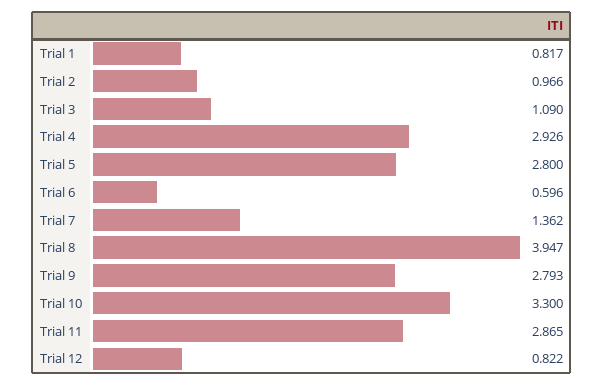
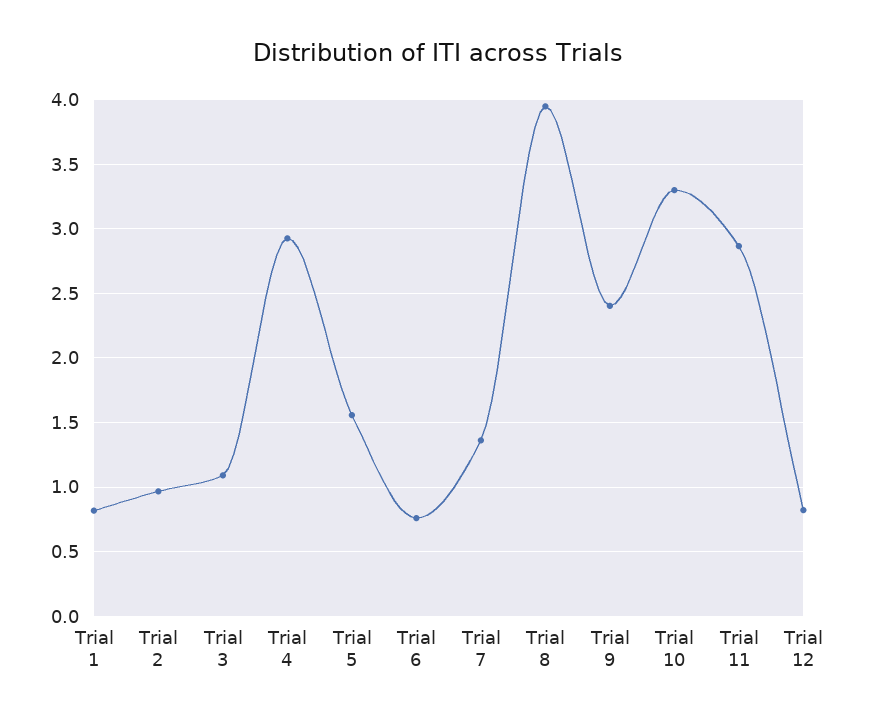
  {
    "Trial 1": 0.817,
    "Trial 2": 0.966,
    "Trial 3": 1.09,
    "Trial 4": 2.926,
-   "Trial 5": 2.8,
+   "Trial 5": 1.55,
-   "Trial 6": 0.596,
+   "Trial 6": 0.75,
    "Trial 7": 1.362,
    "Trial 8": 3.947,
-   "Trial 9": 2.793,
+   "Trial 9": 2.4,
    "Trial 10": 3.3,
    "Trial 11": 2.865,
    "Trial 12": 0.822
  }

